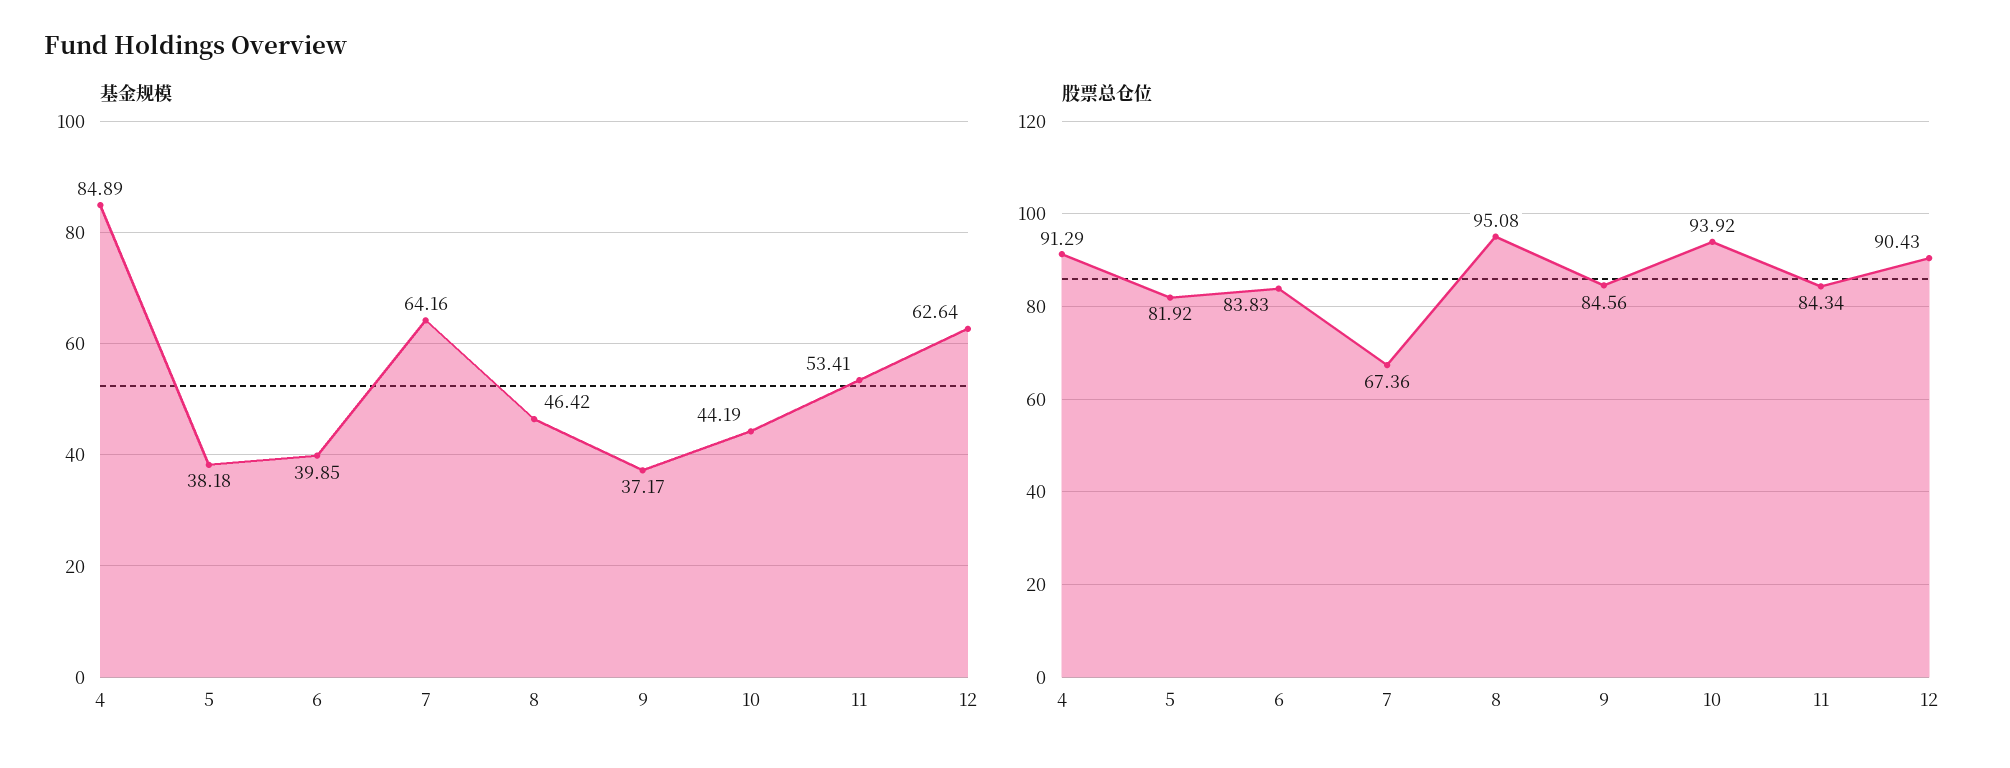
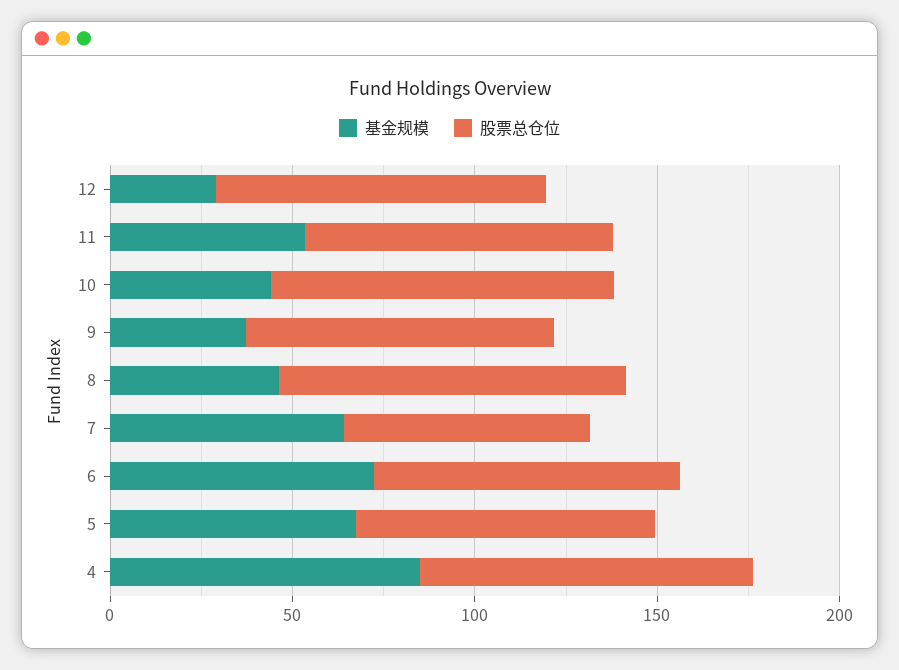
  {
    "基金规模": {
      "4": 84.89,
-     "5": 38.18,
+     "5": 70,
-     "6": 39.85,
+     "6": 70,
      "7": 64.16,
      "8": 46.42,
      "9": 37.17,
      "10": 44.19,
      "11": 53.41,
-     "12": 62.64
+     "12": 30
    },
    "股票总仓位": {
      "4": 91.29,
      "5": 81.92,
      "6": 83.83,
      "7": 67.36,
      "8": 95.08,
      "9": 84.56,
      "10": 93.92,
      "11": 84.34,
      "12": 90.43
    }
  }

